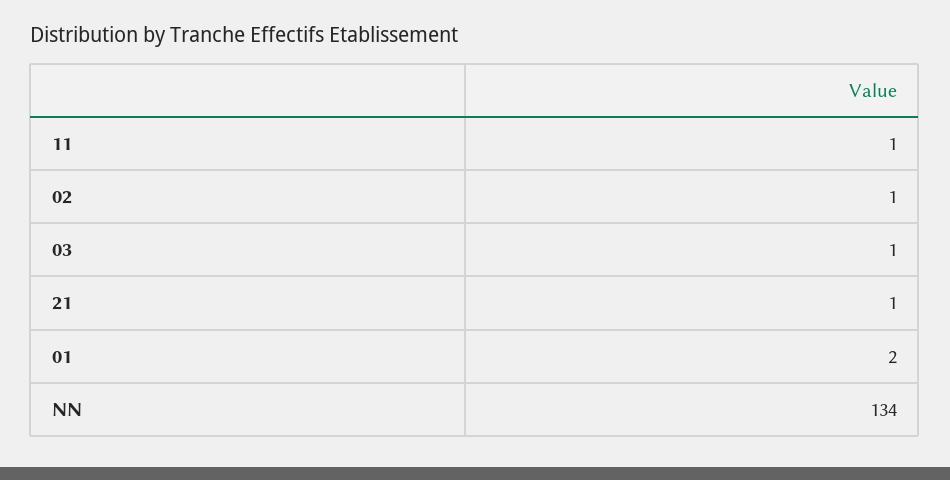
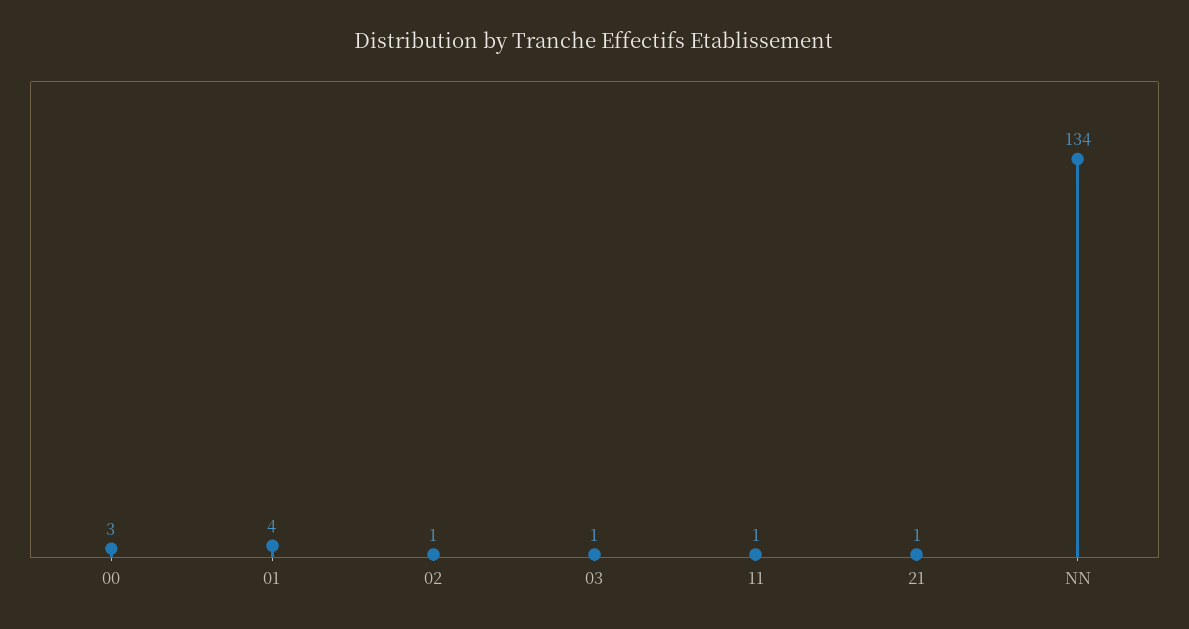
  {
    "11": 1,
    "02": 1,
    "03": 1,
    "21": 1,
-   "01": 2,
+   "01": 4,
-   "NN": 134
+   "NN": 134,
+   "00": 3
  }

